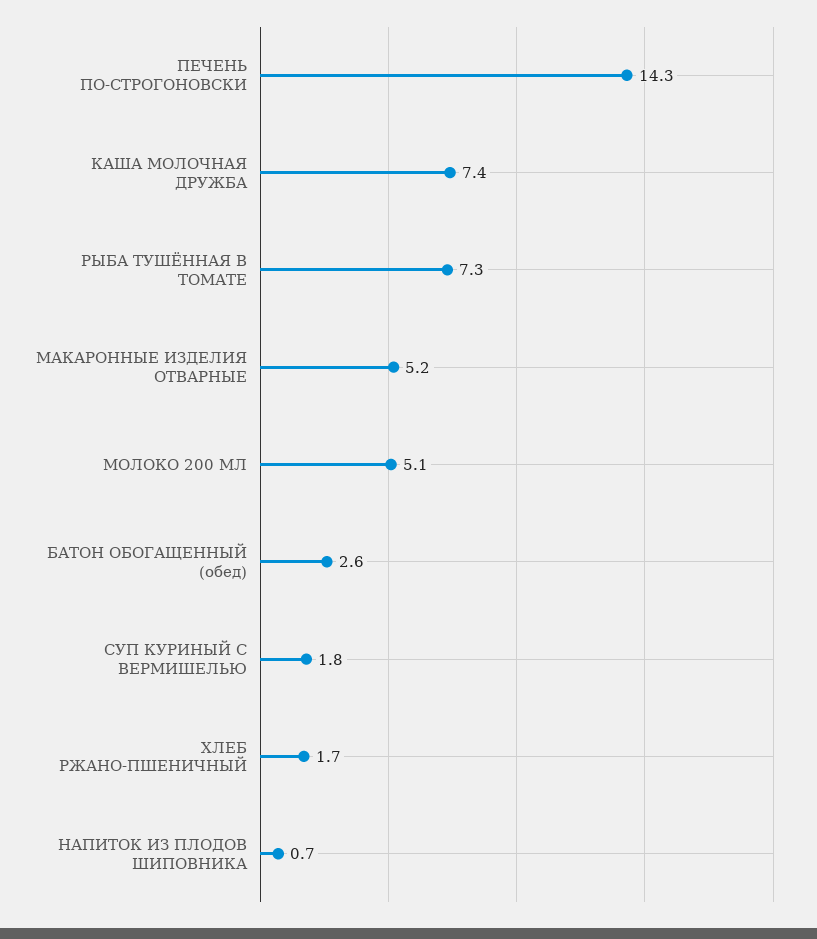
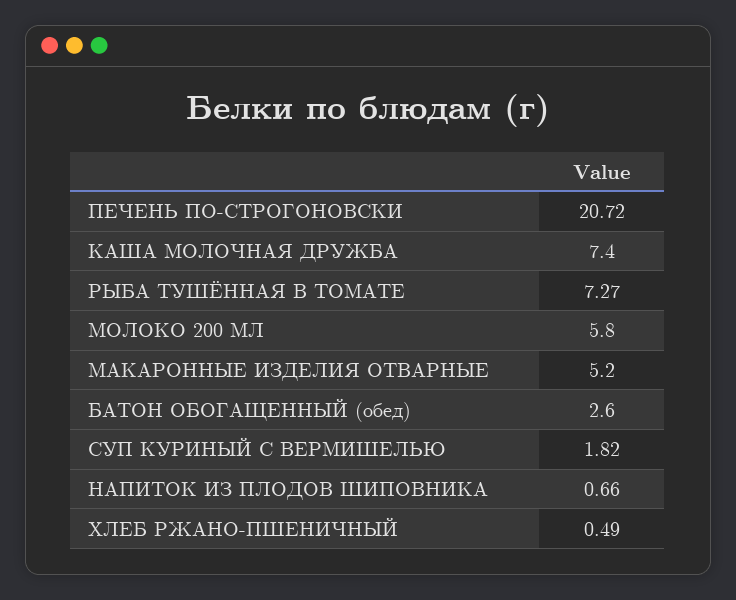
  {
-   "ПЕЧЕНЬ ПО-СТРОГОНОВСКИ": 14.3,
+   "ПЕЧЕНЬ ПО-СТРОГОНОВСКИ": 20.72,
    "КАША МОЛОЧНАЯ ДРУЖБА": 7.4,
    "РЫБА ТУШЁННАЯ В ТОМАТЕ": 7.27,
    "МАКАРОННЫЕ ИЗДЕЛИЯ ОТВАРНЫЕ": 5.2,
-   "МОЛОКО 200 МЛ": 5.1,
+   "МОЛОКО 200 МЛ": 5.8,
    "БАТОН ОБОГАЩЕННЫЙ (обед)": 2.6,
    "СУП КУРИНЫЙ С ВЕРМИШЕЛЬЮ": 1.82,
-   "ХЛЕБ РЖАНО-ПШЕНИЧНЫЙ": 1.7,
+   "ХЛЕБ РЖАНО-ПШЕНИЧНЫЙ": 0.49,
    "НАПИТОК ИЗ ПЛОДОВ ШИПОВНИКА": 0.66
  }

